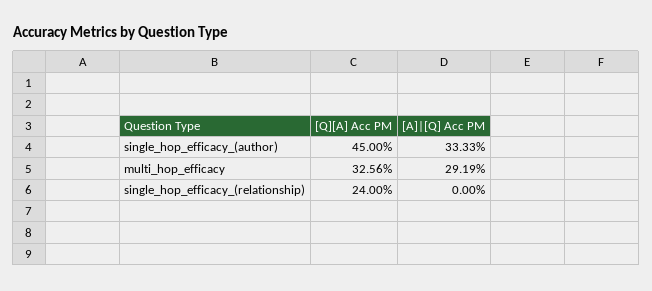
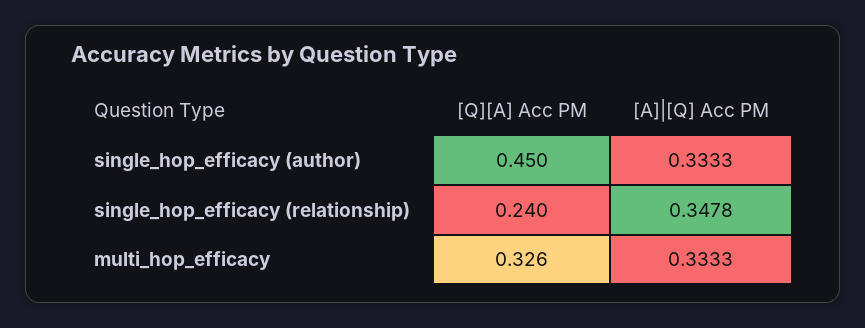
  {
    "[Q][A] Acc PM": {
      "single_hop_efficacy_(author)": 0.45,
      "multi_hop_efficacy": 0.3256,
      "single_hop_efficacy_(relationship)": 0.24
    },
    "[A]|[Q] Acc PM": {
      "single_hop_efficacy_(author)": 0.3333,
-     "multi_hop_efficacy": 0.2919,
+     "multi_hop_efficacy": 0.3333,
-     "single_hop_efficacy_(relationship)": 0
+     "single_hop_efficacy_(relationship)": 0.3478
    }
  }

